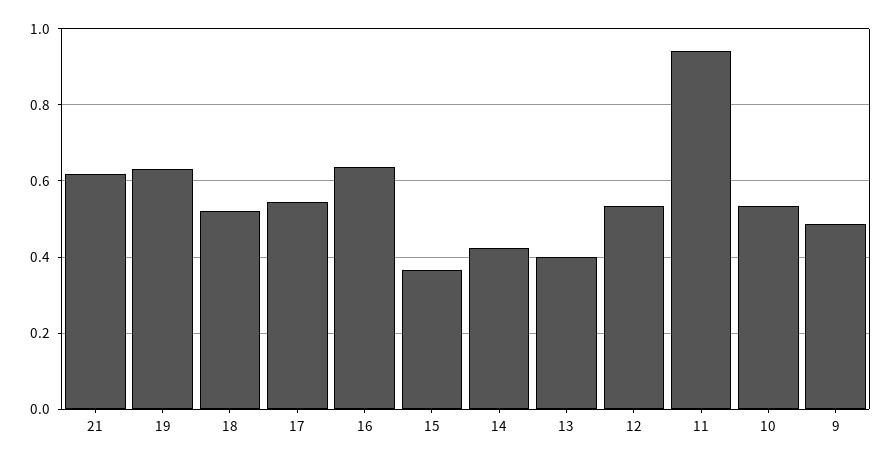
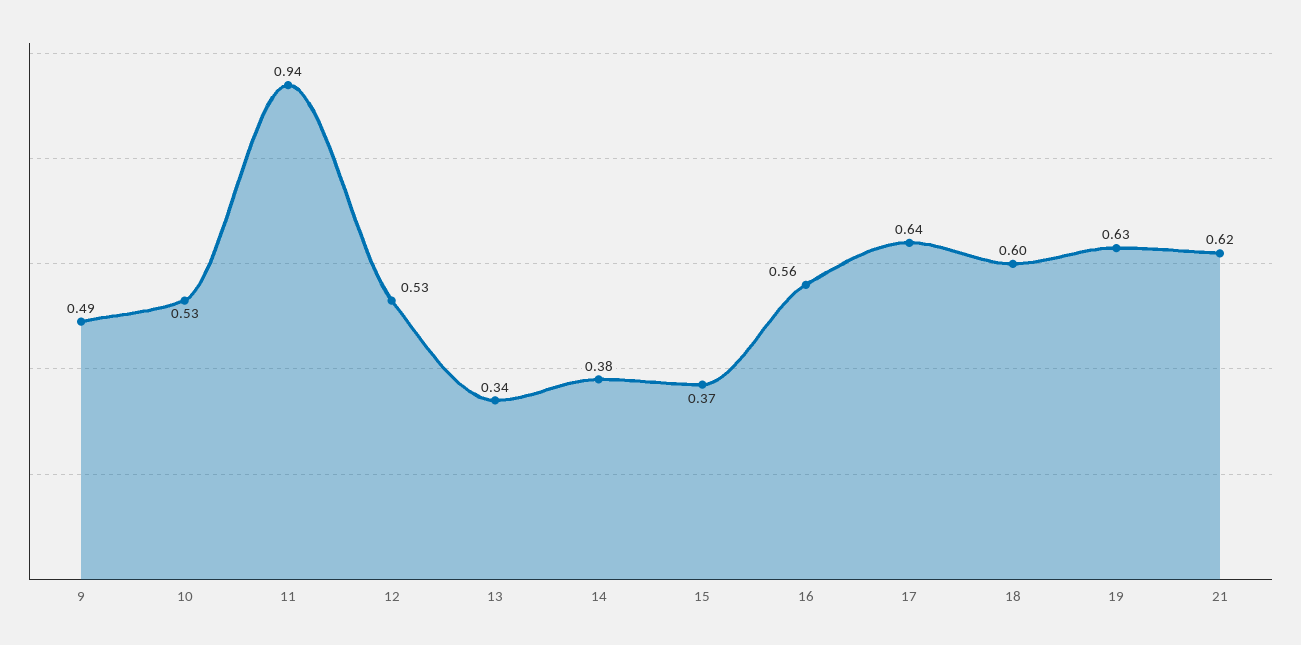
  {
    "21": 0.62,
    "19": 0.63,
-   "18": 0.52,
+   "18": 0.6,
-   "17": 0.54,
+   "17": 0.64,
-   "16": 0.64,
+   "16": 0.56,
    "15": 0.37,
-   "14": 0.42,
+   "14": 0.38,
-   "13": 0.4,
+   "13": 0.34,
    "12": 0.53,
    "11": 0.94,
    "10": 0.53,
    "9": 0.49
  }

